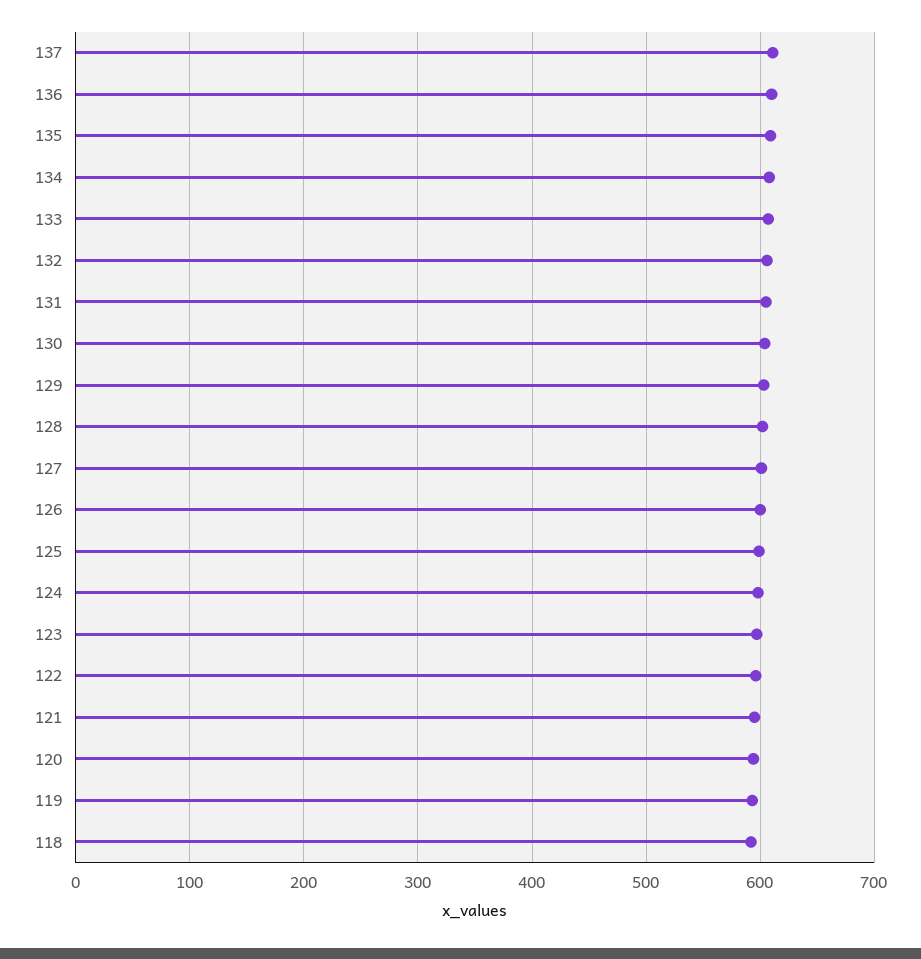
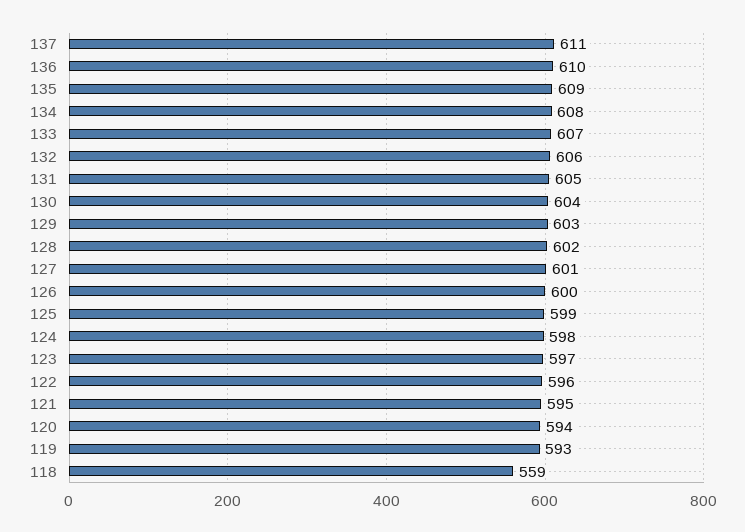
  {
    "137": 611,
    "136": 610,
    "135": 609,
    "134": 608,
    "133": 607,
    "132": 606,
    "131": 605,
    "130": 604,
    "129": 603,
    "128": 602,
    "127": 601,
    "126": 600,
    "125": 599,
    "124": 598,
    "123": 597,
    "122": 596,
    "121": 595,
    "120": 594,
    "119": 593,
-   "118": 590
+   "118": 559
  }

